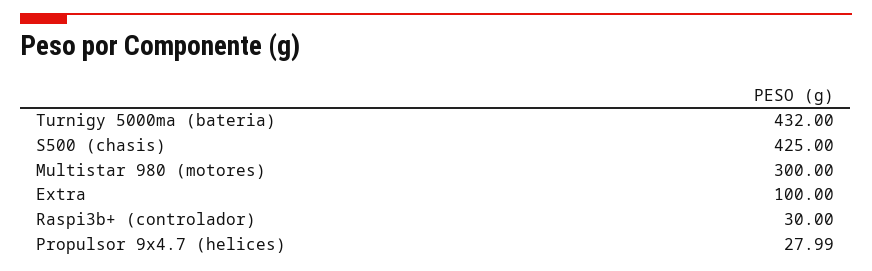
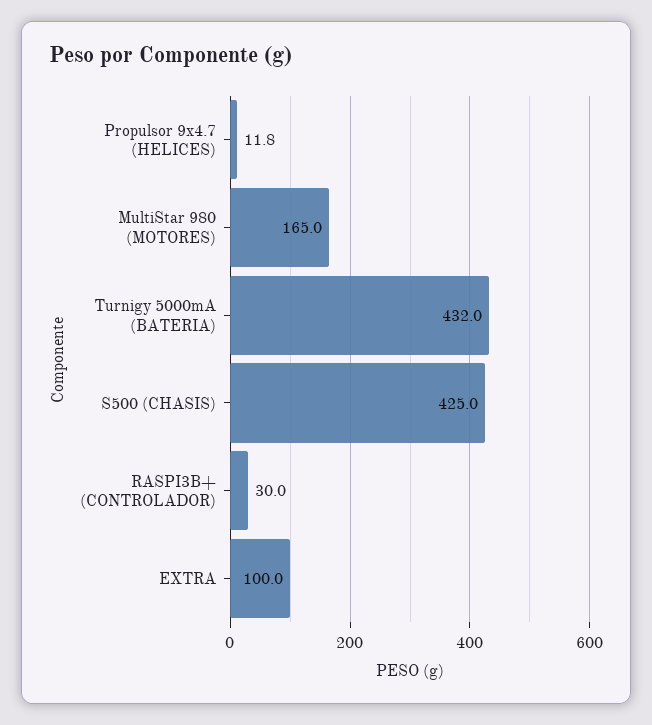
  {
    "Turnigy 5000ma (bateria)": 432,
    "S500 (chasis)": 425,
-   "Multistar 980 (motores)": 300,
+   "Multistar 980 (motores)": 165,
    "Extra": 100,
    "Raspi3b+ (controlador)": 30,
-   "Propulsor 9x4.7 (helices)": 27.99
+   "Propulsor 9x4.7 (helices)": 11.8
  }

